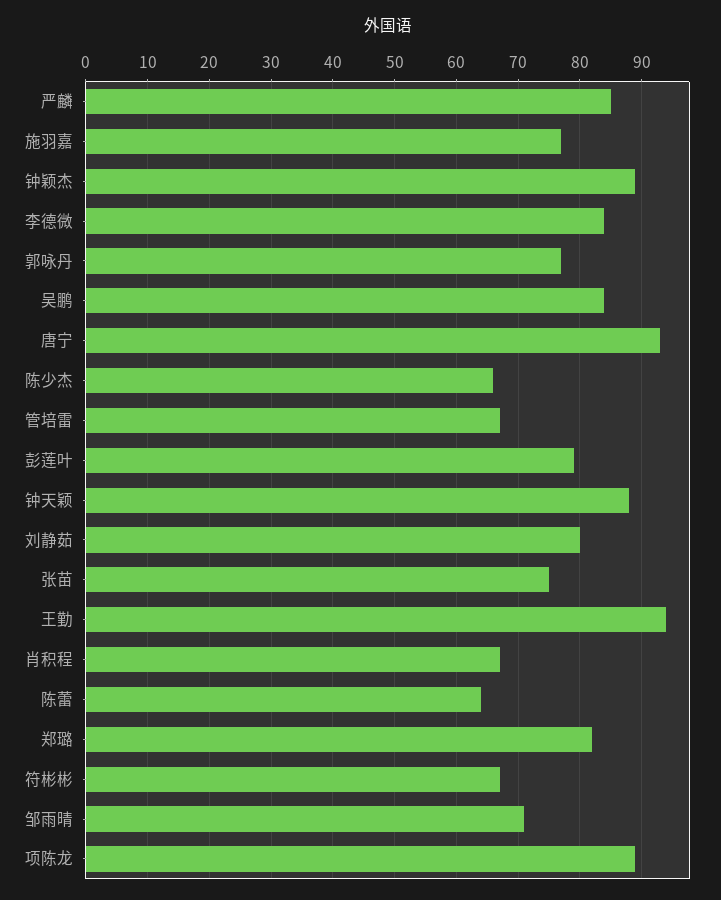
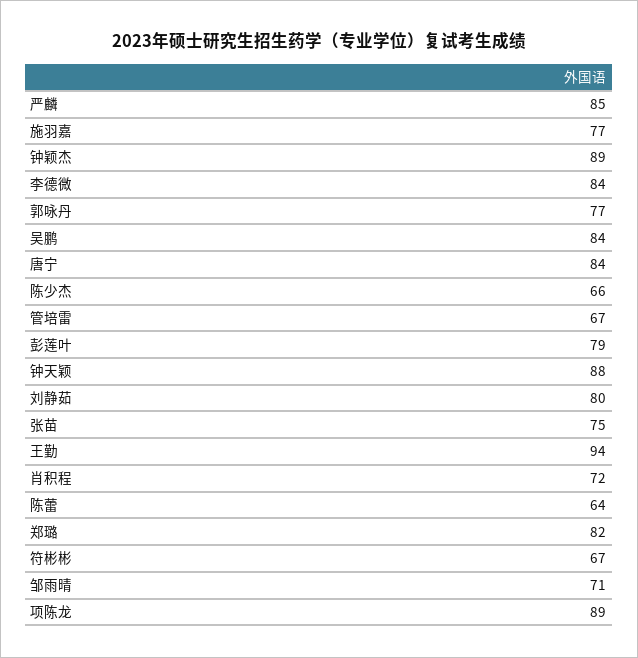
  {
    "严麟": 85,
    "施羽嘉": 77,
    "钟颖杰": 89,
    "李德微": 84,
    "郭咏丹": 77,
    "吴鹏": 84,
-   "唐宁": 93,
+   "唐宁": 84,
    "陈少杰": 66,
    "管培雷": 67,
    "彭莲叶": 79,
    "钟天颖": 88,
    "刘静茹": 80,
    "张苗": 75,
    "王勤": 94,
-   "肖积程": 67,
+   "肖积程": 72,
    "陈蕾": 64,
    "郑璐": 82,
    "符彬彬": 67,
    "邹雨晴": 71,
    "项陈龙": 89
  }

